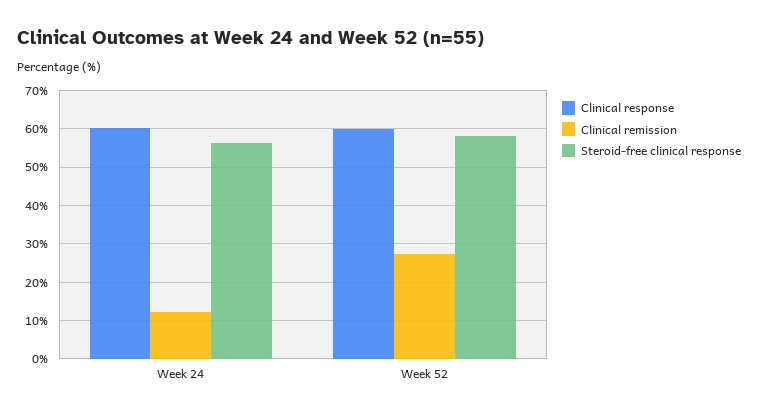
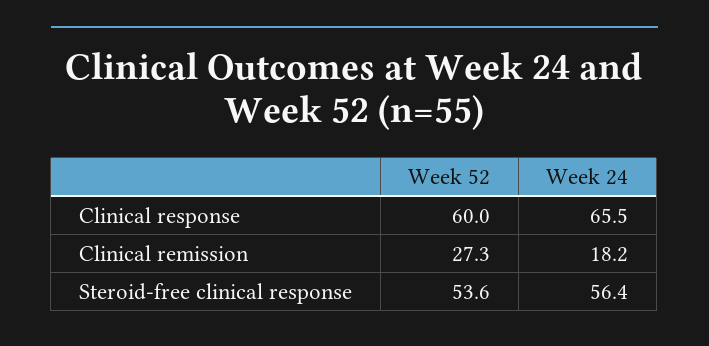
  {
    "Clinical response": {
-     "Week 24": 60,
+     "Week 24": 65.5,
      "Week 52": 60
    },
    "Clinical remission": {
-     "Week 24": 12,
+     "Week 24": 18.2,
      "Week 52": 27.3
    },
    "Steroid-free clinical response": {
      "Week 24": 56.4,
-     "Week 52": 58
+     "Week 52": 53.6
    }
  }

